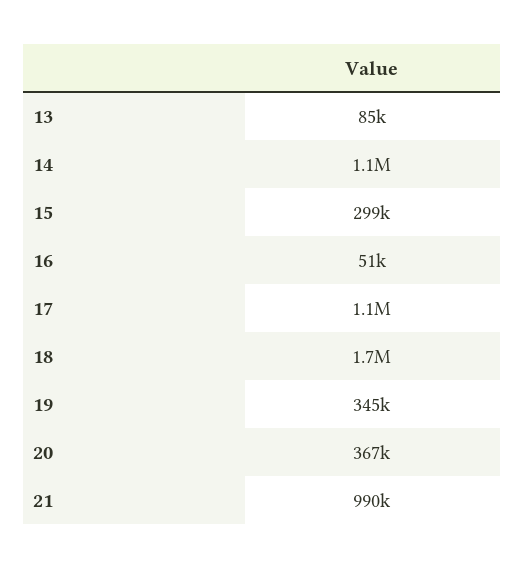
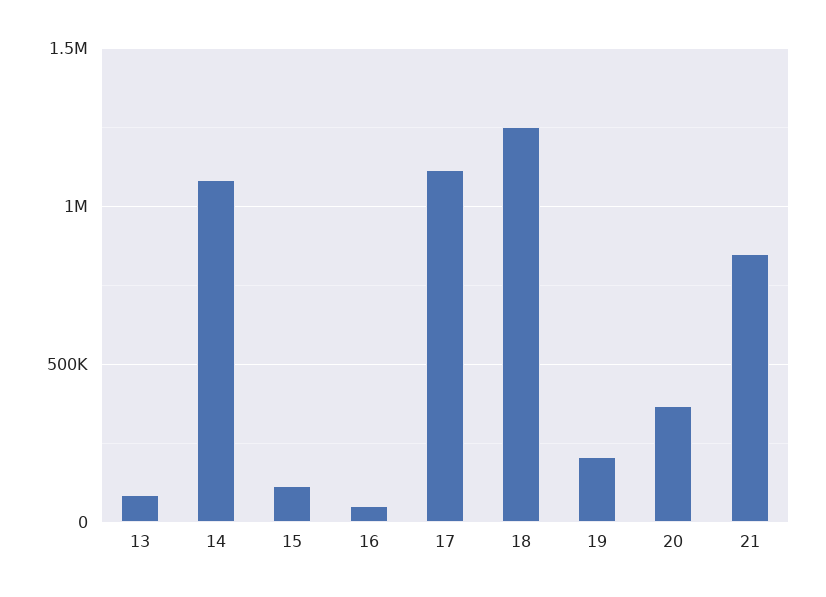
  {
    "13": 85000,
    "14": 1100000,
-   "15": 299000,
+   "15": 100000,
    "16": 51000,
    "17": 1100000,
-   "18": 1700000,
+   "18": 1250000,
-   "19": 345000,
+   "19": 200000,
    "20": 367000,
-   "21": 990000
+   "21": 850000
  }

